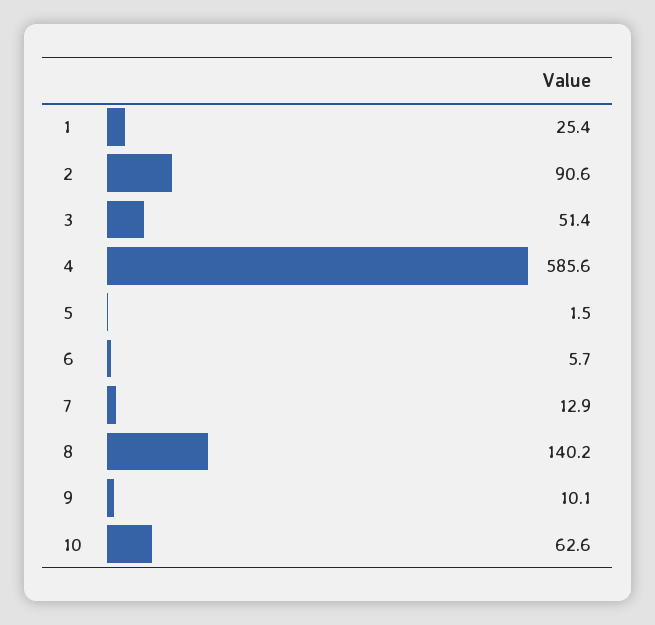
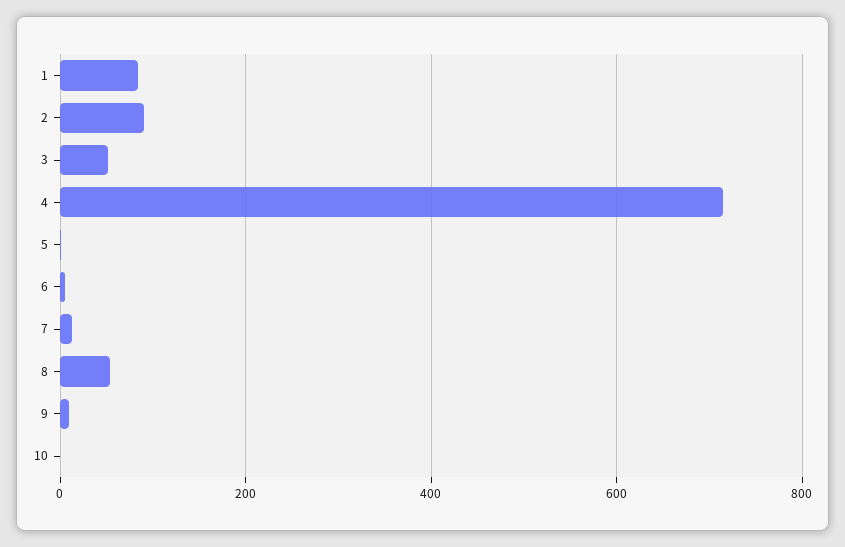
  {
-   "1": 25.4,
+   "1": 80,
    "2": 90.6,
    "3": 51.4,
-   "4": 585.6,
+   "4": 720,
    "5": 1.5,
    "6": 5.7,
    "7": 12.9,
-   "8": 140.2,
+   "8": 60,
    "9": 10.1,
-   "10": 62.6
+   "10": 0
  }

